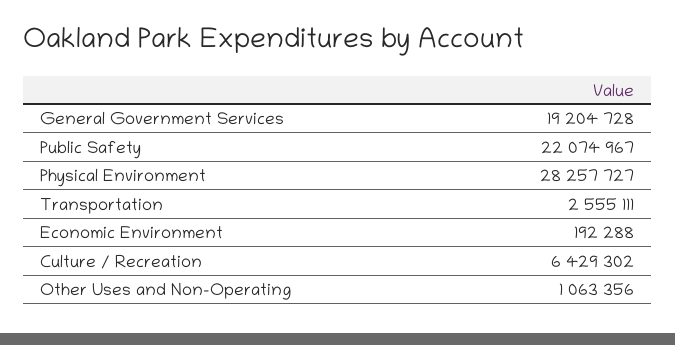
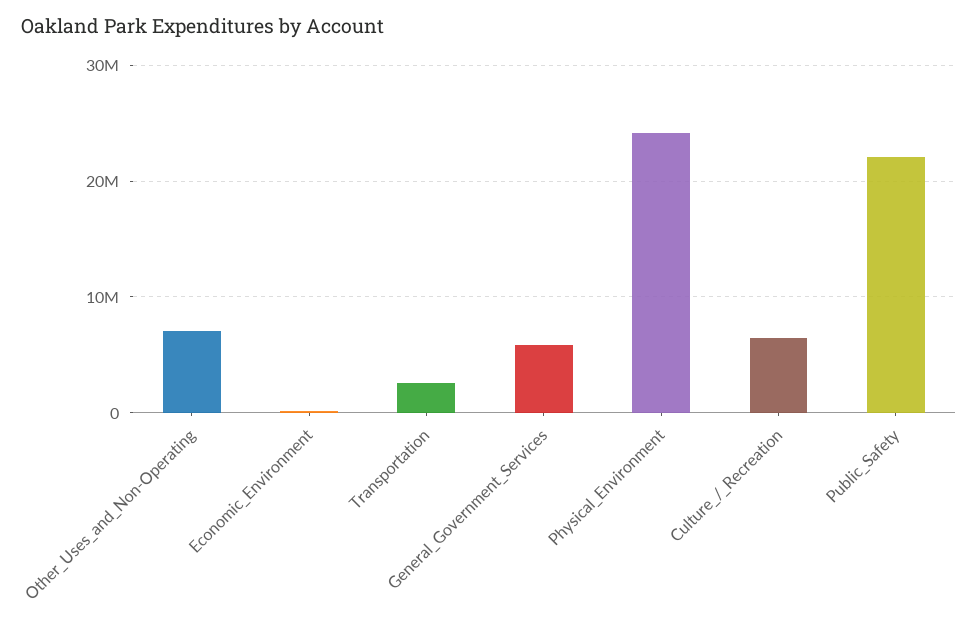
  {
-   "General Government Services": 19204728,
+   "General Government Services": 6000000,
    "Public Safety": 22074967,
-   "Physical Environment": 28257727,
+   "Physical Environment": 24000000,
    "Transportation": 2555111,
    "Economic Environment": 192288,
    "Culture / Recreation": 6429302,
-   "Other Uses and Non-Operating": 1063356
+   "Other Uses and Non-Operating": 7000000
  }

